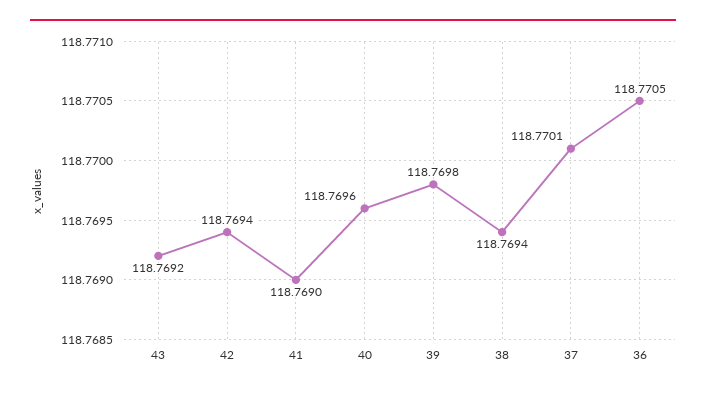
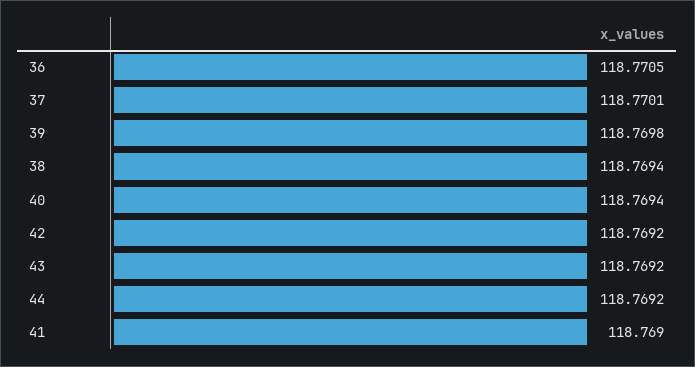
  {
    "43": 118.7692,
-   "42": 118.7694,
+   "42": 118.7692,
    "41": 118.769,
-   "40": 118.7696,
+   "40": 118.7694,
    "39": 118.7698,
    "38": 118.7694,
    "37": 118.7701,
-   "36": 118.7705
+   "36": 118.7705,
+   "44": 118.7692
  }

